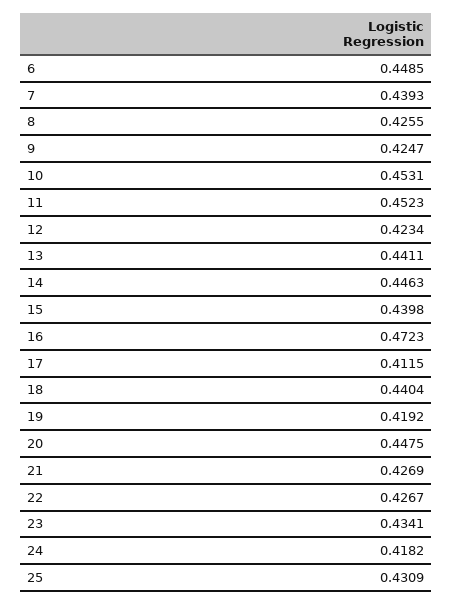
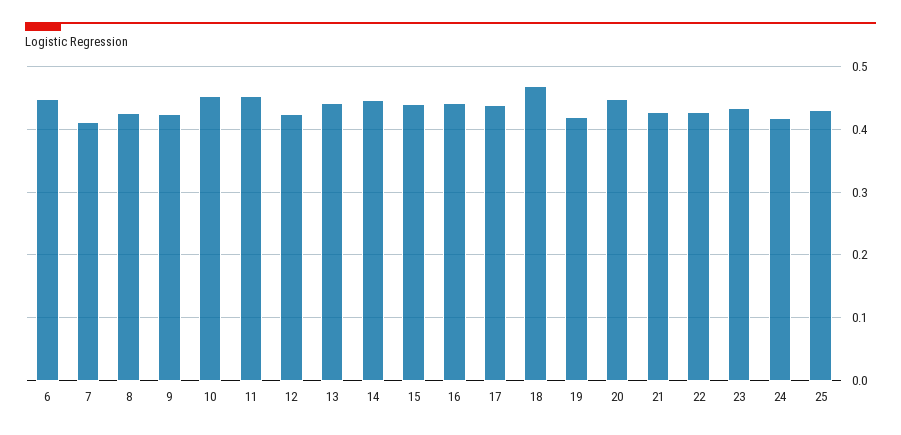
  {
    "6": 0.4485,
-   "7": 0.4393,
+   "7": 0.41,
    "8": 0.4255,
    "9": 0.4247,
    "10": 0.4531,
    "11": 0.4523,
    "12": 0.4234,
    "13": 0.4411,
    "14": 0.4463,
    "15": 0.4398,
-   "16": 0.4723,
+   "16": 0.44,
-   "17": 0.4115,
+   "17": 0.44,
-   "18": 0.4404,
+   "18": 0.47,
    "19": 0.4192,
    "20": 0.4475,
    "21": 0.4269,
    "22": 0.4267,
    "23": 0.4341,
    "24": 0.4182,
    "25": 0.4309
  }

